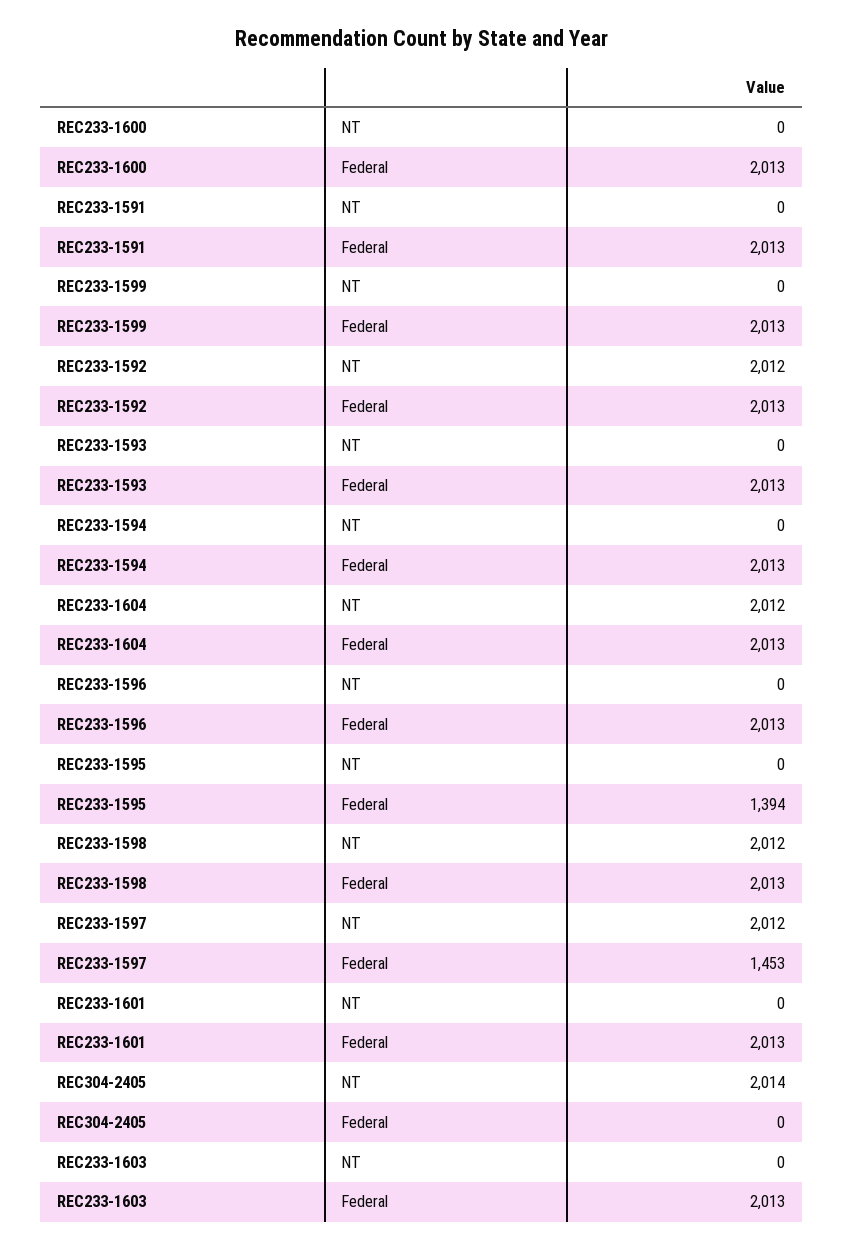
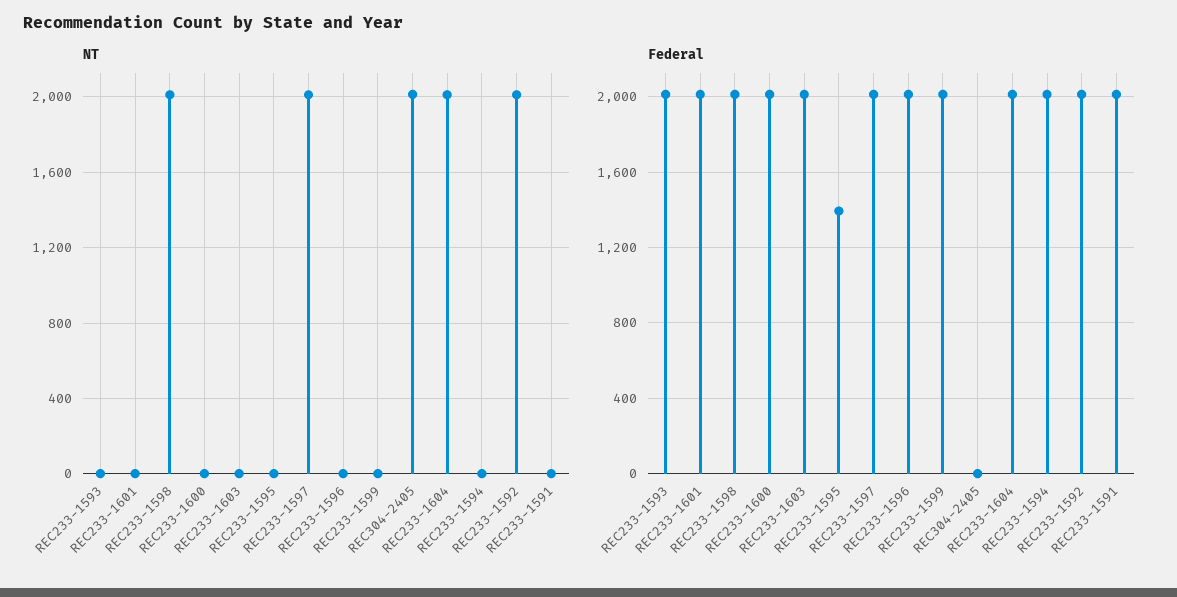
  {
    "NT": {
      "REC233-1600": 0,
      "REC233-1591": 0,
      "REC233-1599": 0,
      "REC233-1592": 2012,
      "REC233-1593": 0,
      "REC233-1594": 0,
      "REC233-1604": 2012,
      "REC233-1596": 0,
      "REC233-1595": 0,
      "REC233-1598": 2012,
      "REC233-1597": 2012,
      "REC233-1601": 0,
      "REC304-2405": 2014,
      "REC233-1603": 0
    },
    "Federal": {
      "REC233-1600": 2013,
      "REC233-1591": 2013,
      "REC233-1599": 2013,
      "REC233-1592": 2013,
      "REC233-1593": 2013,
      "REC233-1594": 2013,
      "REC233-1604": 2013,
      "REC233-1596": 2013,
      "REC233-1595": 1394,
      "REC233-1598": 2013,
-     "REC233-1597": 1453,
+     "REC233-1597": 2000,
      "REC233-1601": 2013,
      "REC304-2405": 0,
      "REC233-1603": 2013
    }
  }

